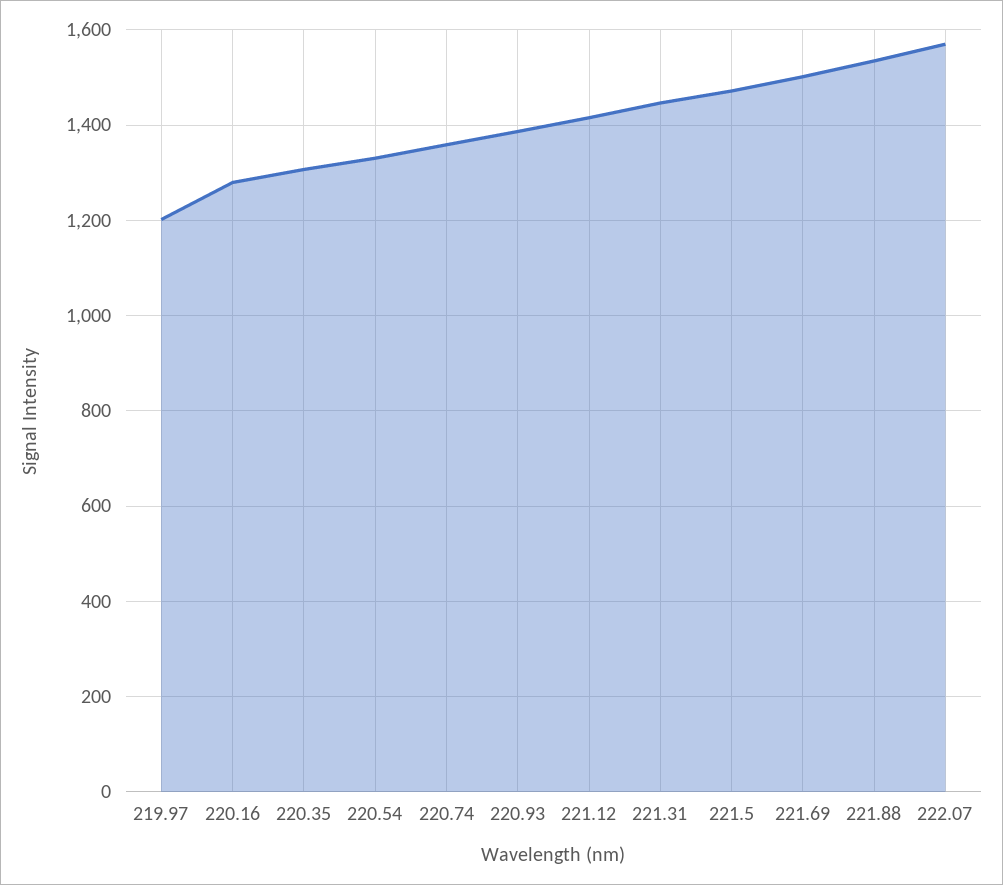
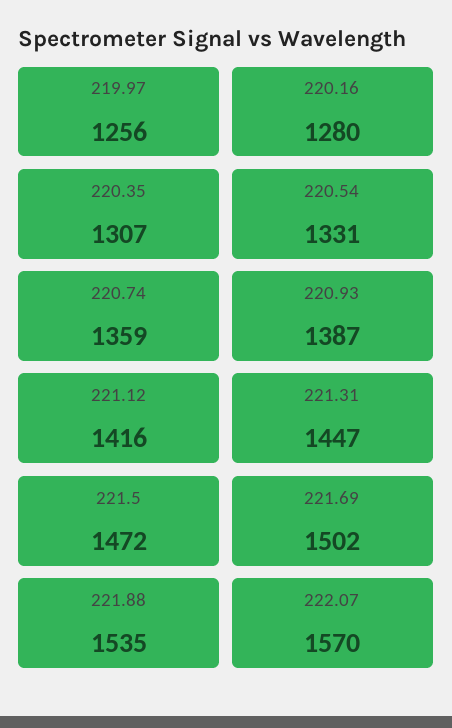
  {
-   "219.97": 1200,
+   "219.97": 1256,
    "220.16": 1280,
    "220.35": 1307,
    "220.54": 1331,
    "220.74": 1359,
    "220.93": 1387,
    "221.12": 1416,
    "221.31": 1447,
    "221.5": 1472,
    "221.69": 1502,
    "221.88": 1535,
    "222.07": 1570
  }

